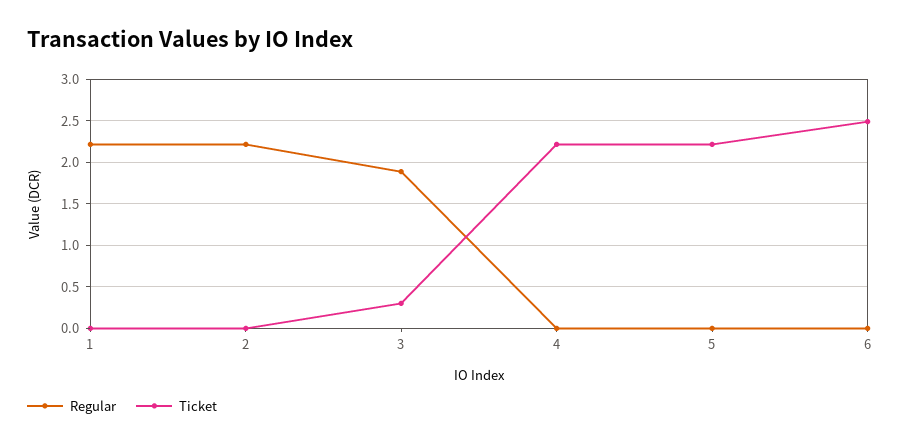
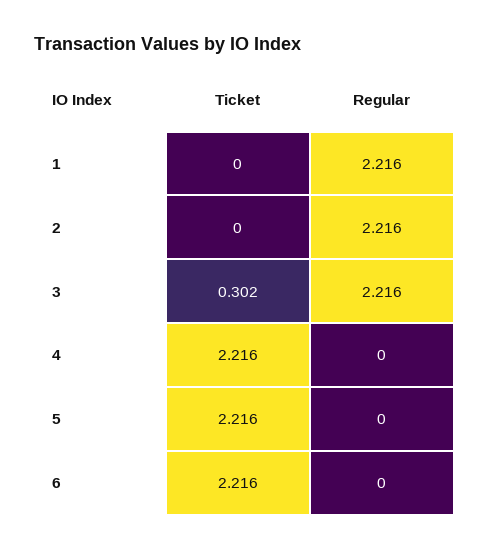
  {
    "Regular": {
      "1": 2.216,
      "2": 2.216,
-     "3": 1.9,
+     "3": 2.216,
      "4": 0,
      "5": 0,
      "6": 0
    },
    "Ticket": {
      "1": 0,
      "2": 0,
      "3": 0.302,
      "4": 2.216,
      "5": 2.216,
-     "6": 2.5
+     "6": 2.216
    }
  }

